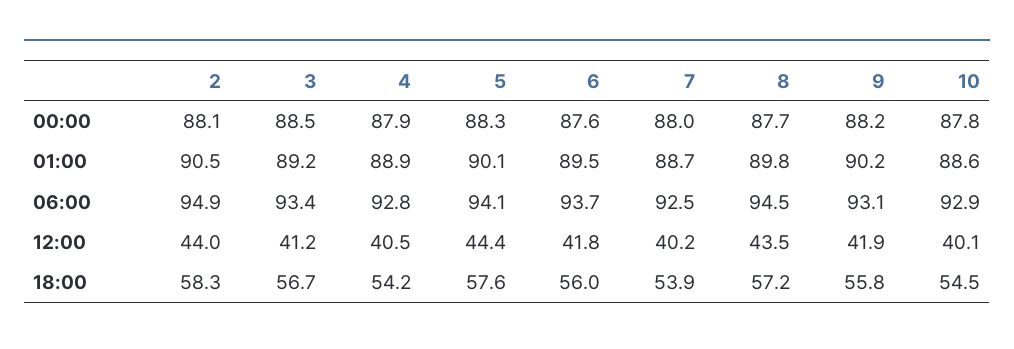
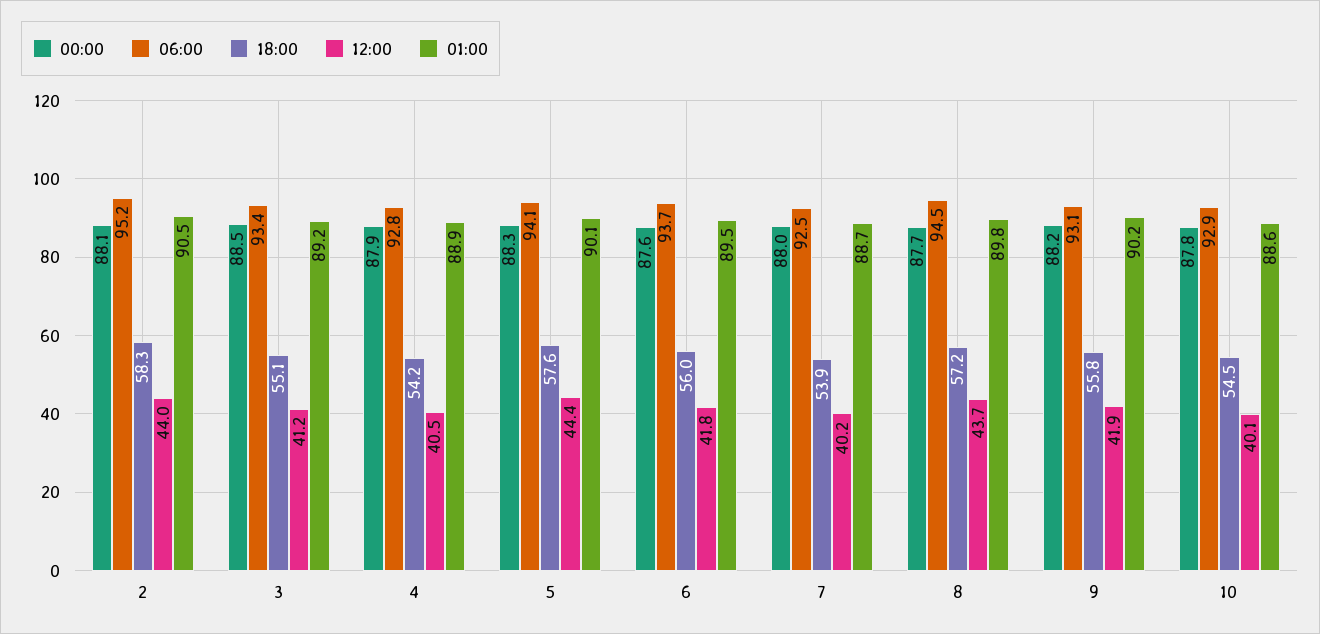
  {
    "00:00": {
      "2": 88.1,
      "3": 88.5,
      "4": 87.9,
      "5": 88.3,
      "6": 87.6,
      "7": 88,
      "8": 87.7,
      "9": 88.2,
      "10": 87.8
    },
    "01:00": {
      "2": 90.5,
      "3": 89.2,
      "4": 88.9,
      "5": 90.1,
      "6": 89.5,
      "7": 88.7,
      "8": 89.8,
      "9": 90.2,
      "10": 88.6
    },
    "06:00": {
-     "2": 94.9,
+     "2": 95.2,
      "3": 93.4,
      "4": 92.8,
      "5": 94.1,
      "6": 93.7,
      "7": 92.5,
      "8": 94.5,
      "9": 93.1,
      "10": 92.9
    },
    "12:00": {
      "2": 44,
      "3": 41.2,
      "4": 40.5,
      "5": 44.4,
      "6": 41.8,
      "7": 40.2,
-     "8": 43.5,
+     "8": 43.7,
      "9": 41.9,
      "10": 40.1
    },
    "18:00": {
      "2": 58.3,
-     "3": 56.7,
+     "3": 55.1,
      "4": 54.2,
      "5": 57.6,
      "6": 56,
      "7": 53.9,
      "8": 57.2,
      "9": 55.8,
      "10": 54.5
    }
  }

